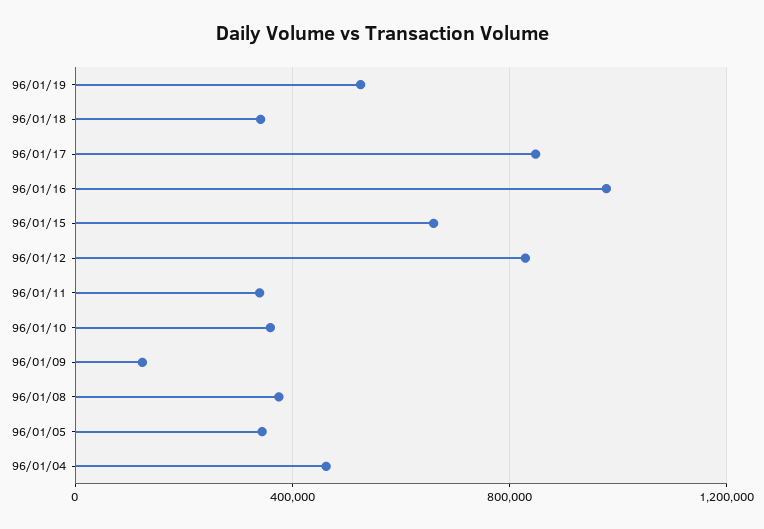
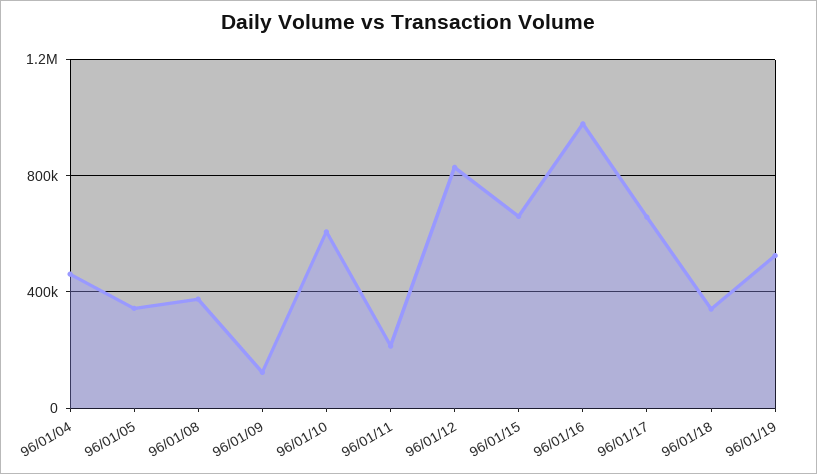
  {
    "96/01/19": 550000,
    "96/01/18": 350000,
-   "96/01/17": 850000,
+   "96/01/17": 650000,
    "96/01/16": 1000000,
    "96/01/15": 650000,
    "96/01/12": 850000,
-   "96/01/11": 350000,
+   "96/01/11": 200000,
-   "96/01/10": 350000,
+   "96/01/10": 600000,
    "96/01/09": 100000,
    "96/01/08": 400000,
    "96/01/05": 350000,
    "96/01/04": 450000
  }

